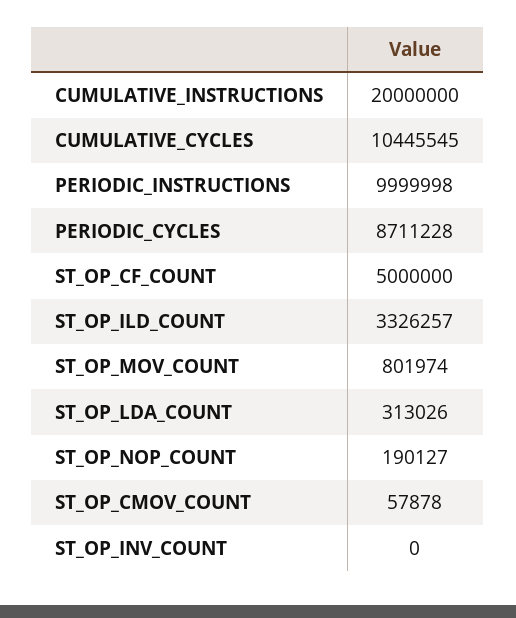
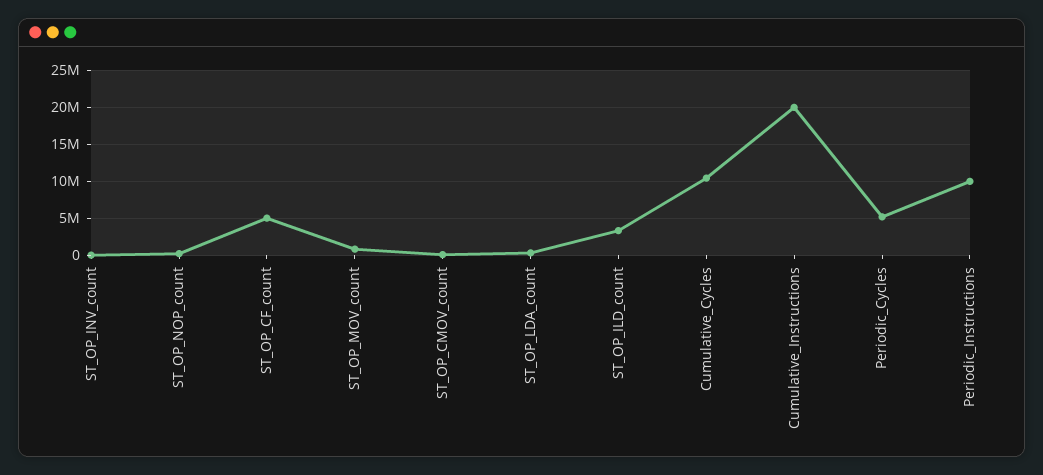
  {
    "CUMULATIVE_INSTRUCTIONS": 20000000,
    "CUMULATIVE_CYCLES": 10445545,
    "PERIODIC_INSTRUCTIONS": 9999998,
-   "PERIODIC_CYCLES": 8711228,
+   "PERIODIC_CYCLES": 5000000,
    "ST_OP_CF_COUNT": 5000000,
    "ST_OP_ILD_COUNT": 3326257,
    "ST_OP_MOV_COUNT": 801974,
    "ST_OP_LDA_COUNT": 313026,
    "ST_OP_NOP_COUNT": 190127,
    "ST_OP_CMOV_COUNT": 57878,
    "ST_OP_INV_COUNT": 0
  }

